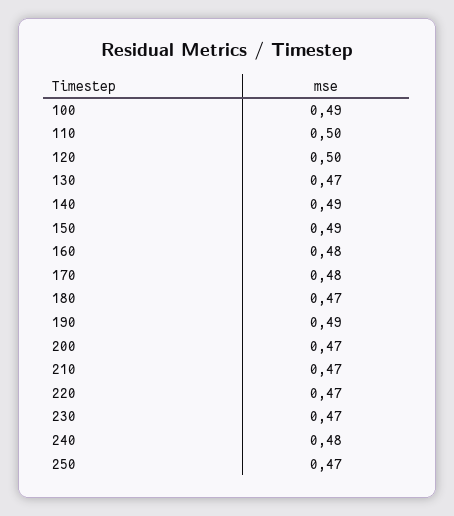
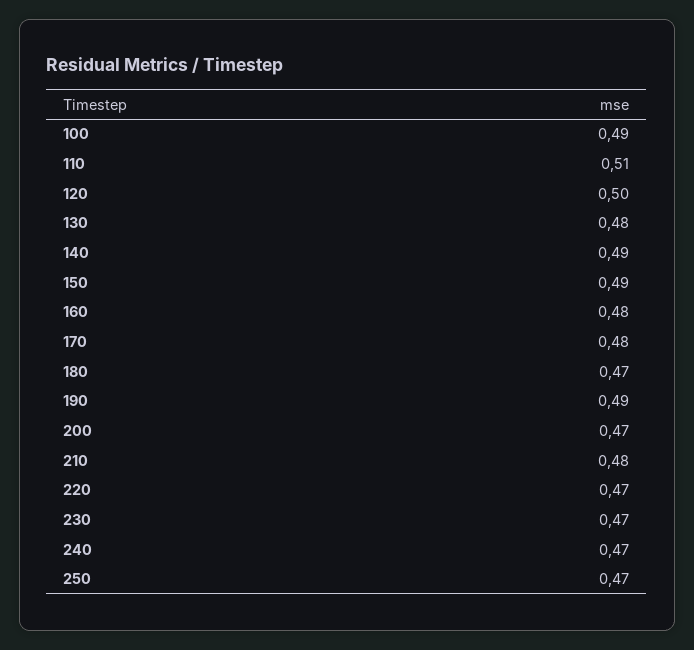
  {
    "100": 0.49,
-   "110": 0.5,
+   "110": 0.51,
    "120": 0.5,
-   "130": 0.47,
+   "130": 0.48,
    "140": 0.49,
    "150": 0.49,
    "160": 0.48,
    "170": 0.48,
    "180": 0.47,
    "190": 0.49,
    "200": 0.47,
-   "210": 0.47,
+   "210": 0.48,
    "220": 0.47,
    "230": 0.47,
-   "240": 0.48,
+   "240": 0.47,
    "250": 0.47
  }

